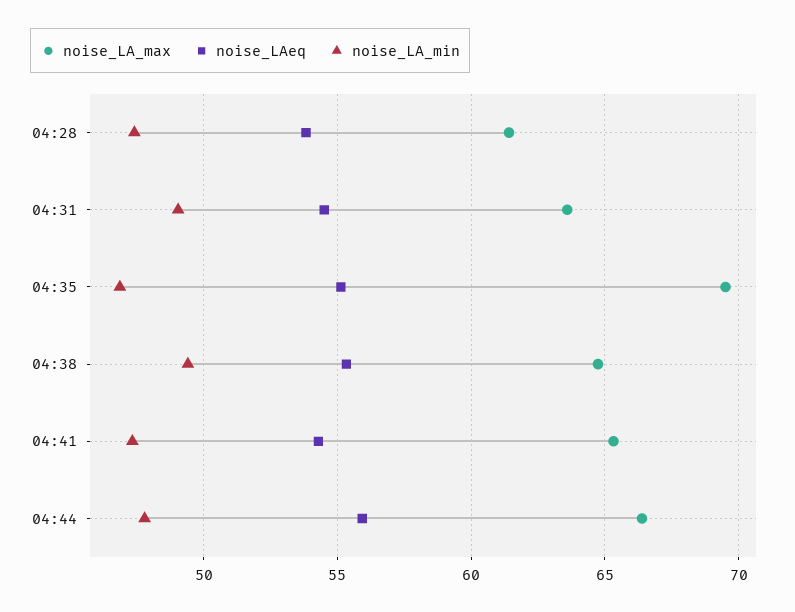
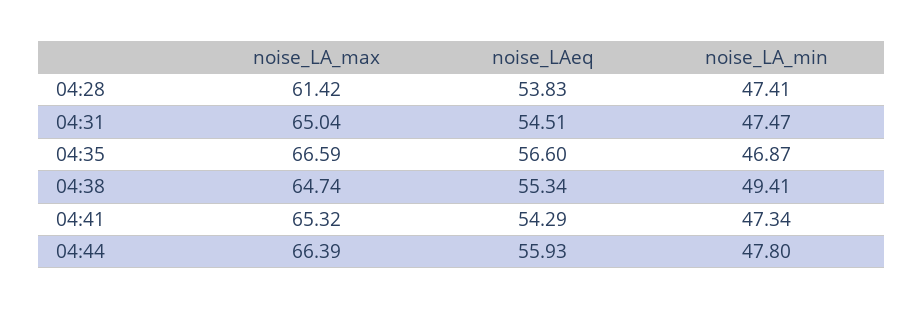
  {
    "noise_LA_max": {
      "04:28": 61.42,
-     "04:31": 63.5,
+     "04:31": 65.04,
-     "04:35": 69.5,
+     "04:35": 66.59,
      "04:38": 64.74,
      "04:41": 65.32,
      "04:44": 66.39
    },
    "noise_LAeq": {
      "04:28": 53.83,
      "04:31": 54.51,
-     "04:35": 55,
+     "04:35": 56.6,
      "04:38": 55.34,
      "04:41": 54.29,
      "04:44": 55.93
    },
    "noise_LA_min": {
      "04:28": 47.41,
-     "04:31": 49,
+     "04:31": 47.47,
      "04:35": 46.87,
      "04:38": 49.41,
      "04:41": 47.34,
      "04:44": 47.8
    }
  }

